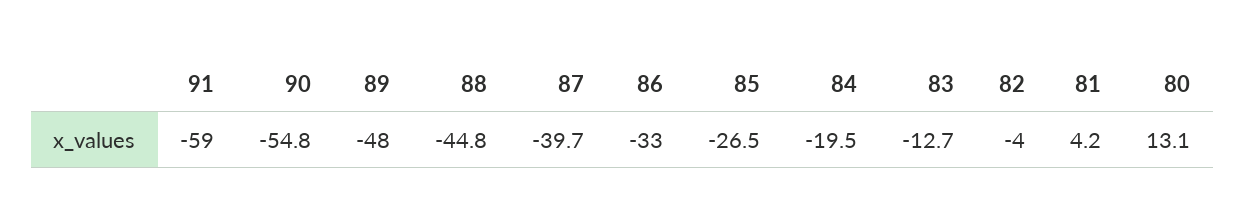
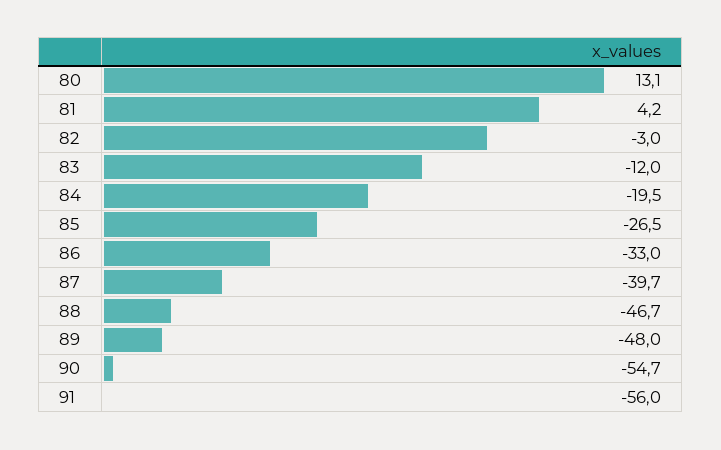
  {
-   "91": -59,
+   "91": -56,
-   "90": -54.8,
+   "90": -54.7,
    "89": -48,
-   "88": -44.8,
+   "88": -46.7,
    "87": -39.7,
    "86": -33,
    "85": -26.5,
    "84": -19.5,
-   "83": -12.7,
+   "83": -12,
-   "82": -4,
+   "82": -3,
    "81": 4.2,
    "80": 13.1
  }

